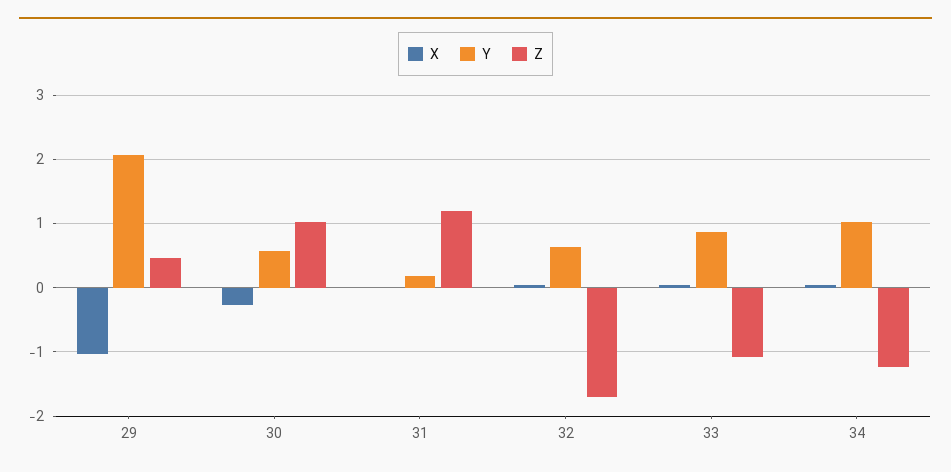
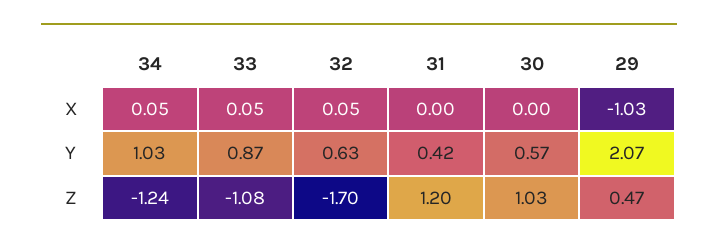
  {
    "X": {
      "29": -1.03,
-     "30": -0.3,
+     "30": 0,
      "31": 0,
      "32": 0.05,
      "33": 0.05,
      "34": 0.05
    },
    "Y": {
      "29": 2.07,
      "30": 0.57,
-     "31": 0.2,
+     "31": 0.42,
      "32": 0.63,
      "33": 0.87,
      "34": 1.03
    },
    "Z": {
      "29": 0.47,
      "30": 1.03,
      "31": 1.2,
      "32": -1.7,
      "33": -1.08,
      "34": -1.24
    }
  }

